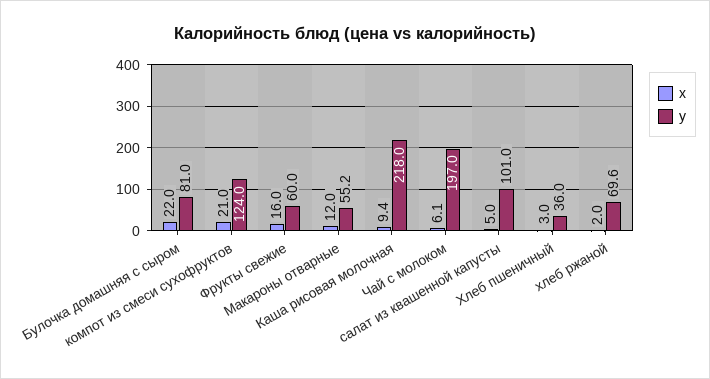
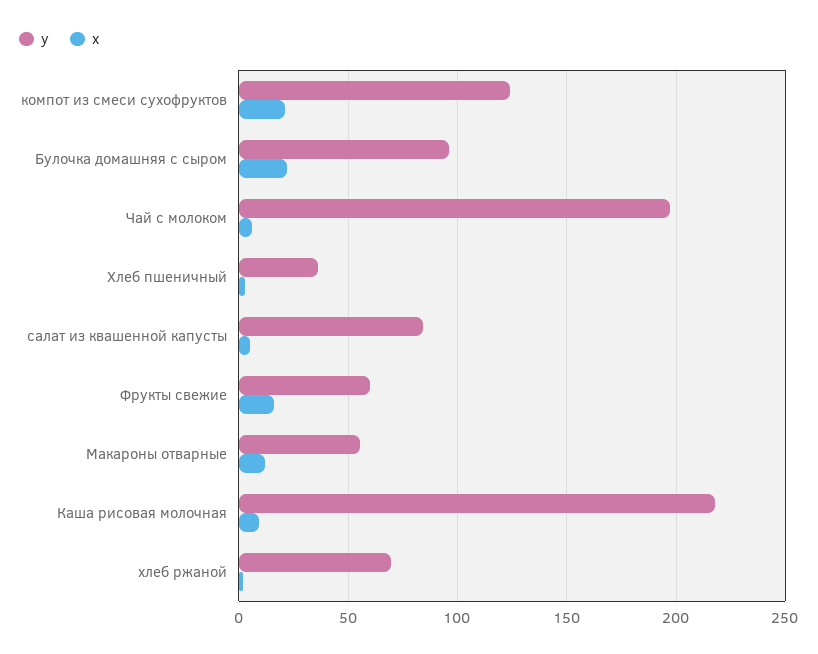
  {
    "x": {
      "Булочка домашняя с сыром": 22,
      "компот из смеси сухофруктов": 21,
      "Фрукты свежие": 16,
      "Макароны отварные": 12,
      "Каша рисовая молочная": 9.4,
      "Чай с молоком": 6.1,
      "салат из квашенной капусты": 5,
      "Хлеб пшеничный": 3,
      "хлеб ржаной": 2
    },
    "y": {
-     "Булочка домашняя с сыром": 81,
+     "Булочка домашняя с сыром": 95,
      "компот из смеси сухофруктов": 124,
      "Фрукты свежие": 60,
      "Макароны отварные": 55.2,
      "Каша рисовая молочная": 218,
      "Чай с молоком": 197,
-     "салат из квашенной капусты": 101,
+     "салат из квашенной капусты": 85,
      "Хлеб пшеничный": 36,
      "хлеб ржаной": 69.6
    }
  }

